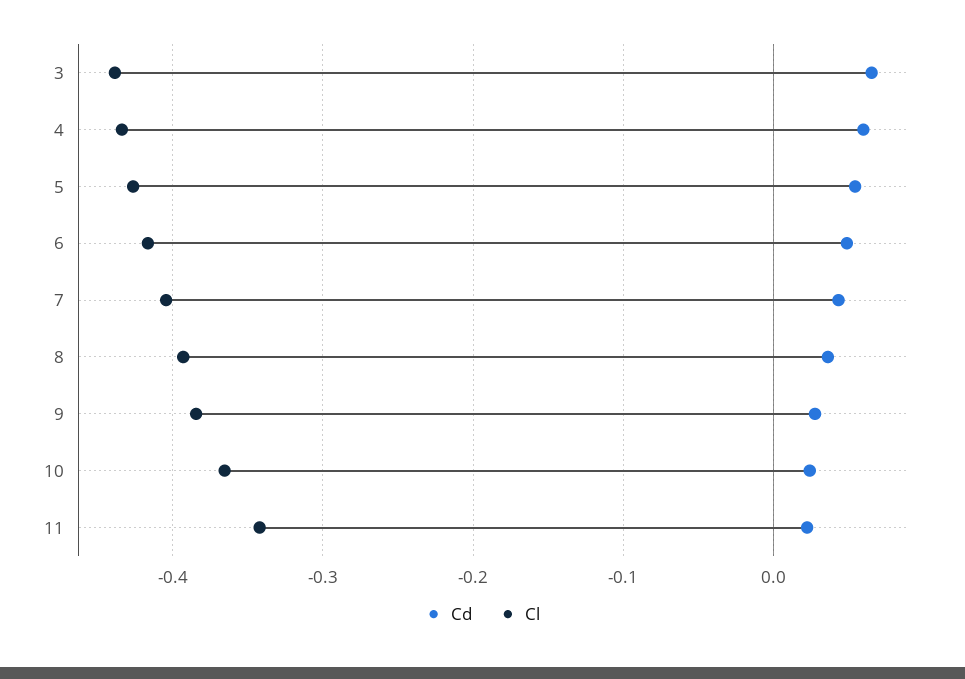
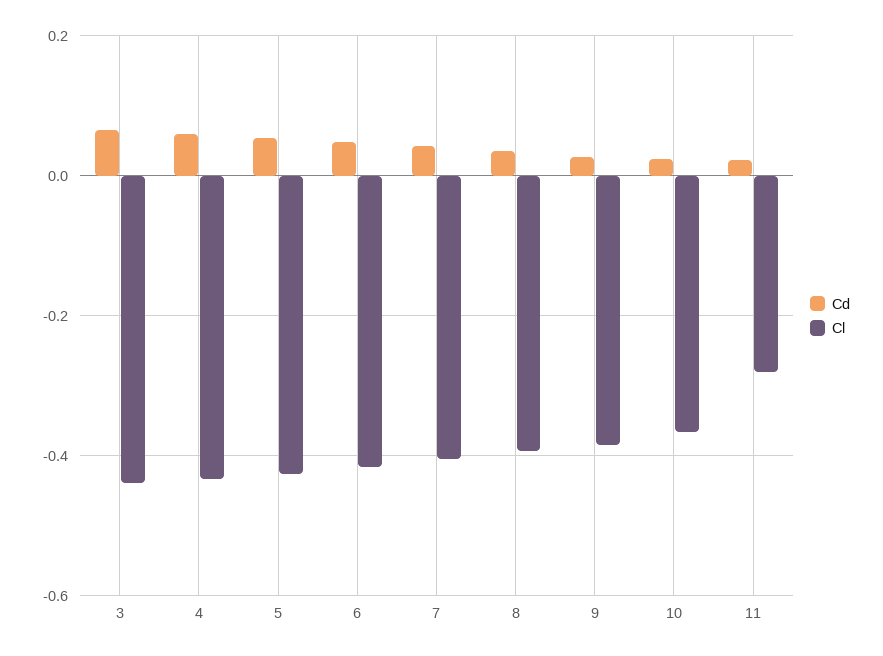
  {
    "Cd": {
      "3": 0.07,
      "4": 0.06,
      "5": 0.05,
      "6": 0.05,
      "7": 0.04,
      "8": 0.04,
      "9": 0.03,
      "10": 0.02,
      "11": 0.02
    },
    "Cl": {
      "3": -0.44,
      "4": -0.43,
      "5": -0.43,
      "6": -0.42,
      "7": -0.4,
      "8": -0.39,
      "9": -0.38,
      "10": -0.37,
-     "11": -0.34
+     "11": -0.28
    }
  }

